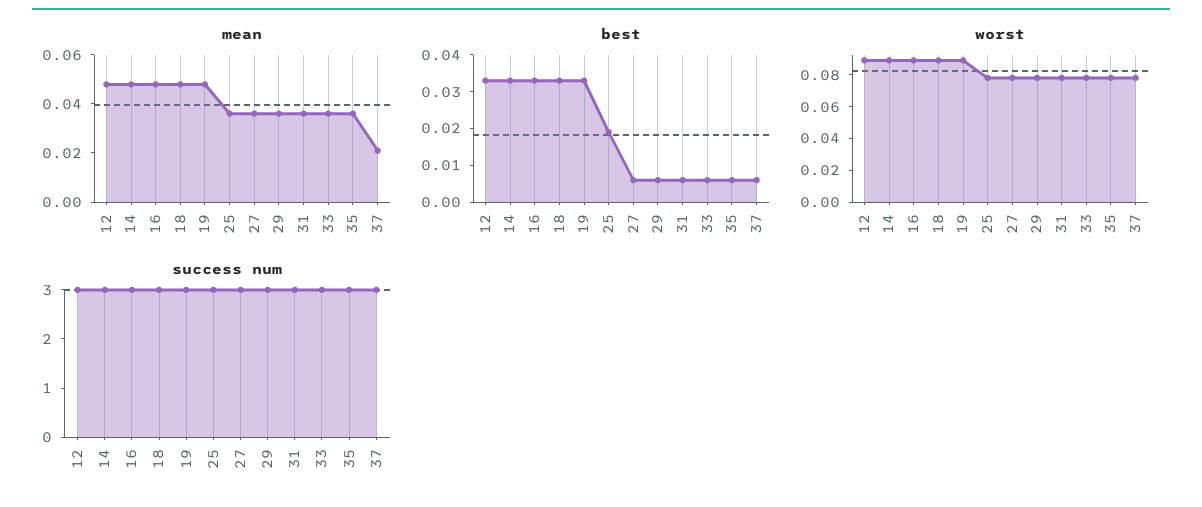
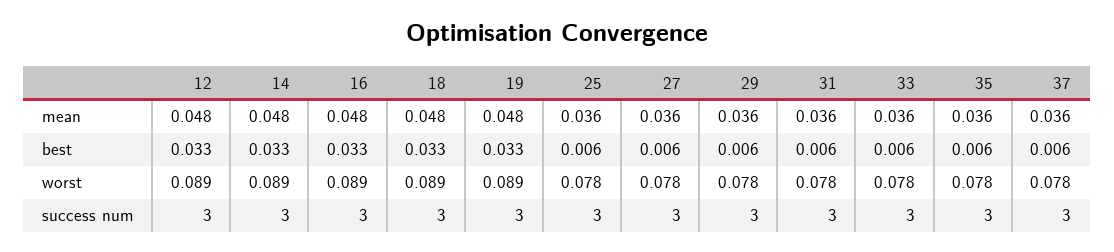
  {
    "mean": {
      "12": 0.048,
      "14": 0.048,
      "16": 0.048,
      "18": 0.048,
      "19": 0.048,
      "25": 0.036,
      "27": 0.036,
      "29": 0.036,
      "31": 0.036,
      "33": 0.036,
      "35": 0.036,
-     "37": 0.02
+     "37": 0.036
    },
    "best": {
      "12": 0.033,
      "14": 0.033,
      "16": 0.033,
      "18": 0.033,
      "19": 0.033,
-     "25": 0.02,
+     "25": 0.006,
      "27": 0.006,
      "29": 0.006,
      "31": 0.006,
      "33": 0.006,
      "35": 0.006,
      "37": 0.006
    },
    "worst": {
      "12": 0.089,
      "14": 0.089,
      "16": 0.089,
      "18": 0.089,
      "19": 0.089,
      "25": 0.078,
      "27": 0.078,
      "29": 0.078,
      "31": 0.078,
      "33": 0.078,
      "35": 0.078,
      "37": 0.078
    },
    "success num": {
      "12": 3,
      "14": 3,
      "16": 3,
      "18": 3,
      "19": 3,
      "25": 3,
      "27": 3,
      "29": 3,
      "31": 3,
      "33": 3,
      "35": 3,
      "37": 3
    }
  }

